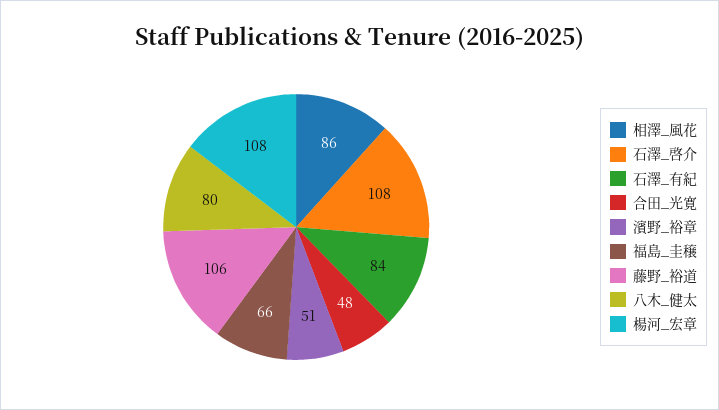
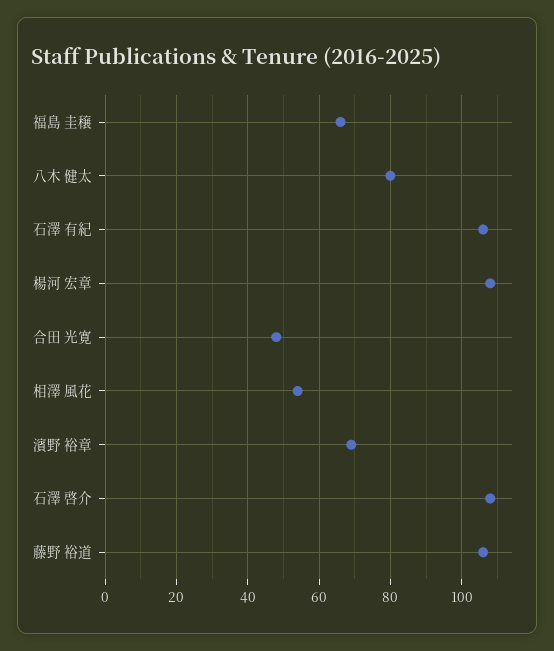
  {
-   "相澤_風花": 86,
+   "相澤_風花": 55,
    "石澤_啓介": 108,
-   "石澤_有紀": 84,
+   "石澤_有紀": 105,
    "合田_光寛": 48,
-   "濱野_裕章": 51,
+   "濱野_裕章": 70,
    "福島_圭穣": 66,
    "藤野_裕道": 106,
    "八木_健太": 80,
    "楊河_宏章": 108
  }

